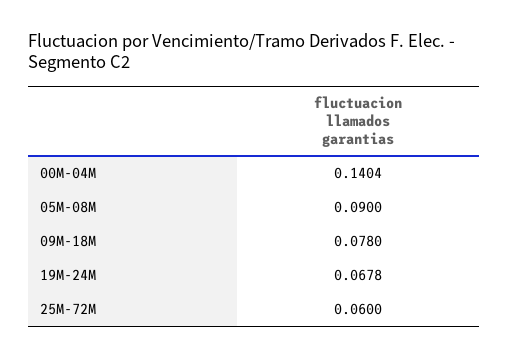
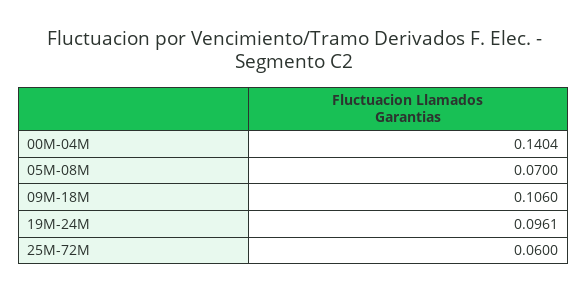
  {
    "00M-04M": 0.1404,
-   "05M-08M": 0.09,
+   "05M-08M": 0.07,
-   "09M-18M": 0.078,
+   "09M-18M": 0.106,
-   "19M-24M": 0.0678,
+   "19M-24M": 0.0961,
    "25M-72M": 0.06
  }

